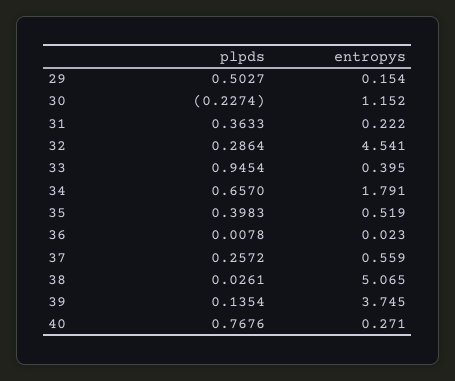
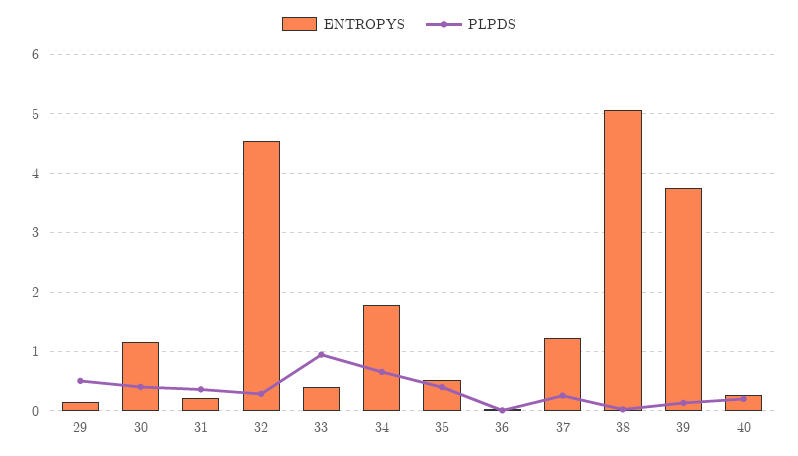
  {
    "plpds": {
      "29": 0.5027,
-     "30": -0.2274,
+     "30": 0.4,
      "31": 0.3633,
      "32": 0.2864,
      "33": 0.9454,
      "34": 0.657,
      "35": 0.3983,
      "36": 0.0078,
      "37": 0.2572,
      "38": 0.0261,
      "39": 0.1354,
-     "40": 0.7676
+     "40": 0.2
    },
    "entropys": {
      "29": 0.154,
      "30": 1.152,
      "31": 0.222,
      "32": 4.541,
      "33": 0.395,
      "34": 1.791,
      "35": 0.519,
      "36": 0.023,
-     "37": 0.559,
+     "37": 1.2,
      "38": 5.065,
      "39": 3.745,
      "40": 0.271
    }
  }

